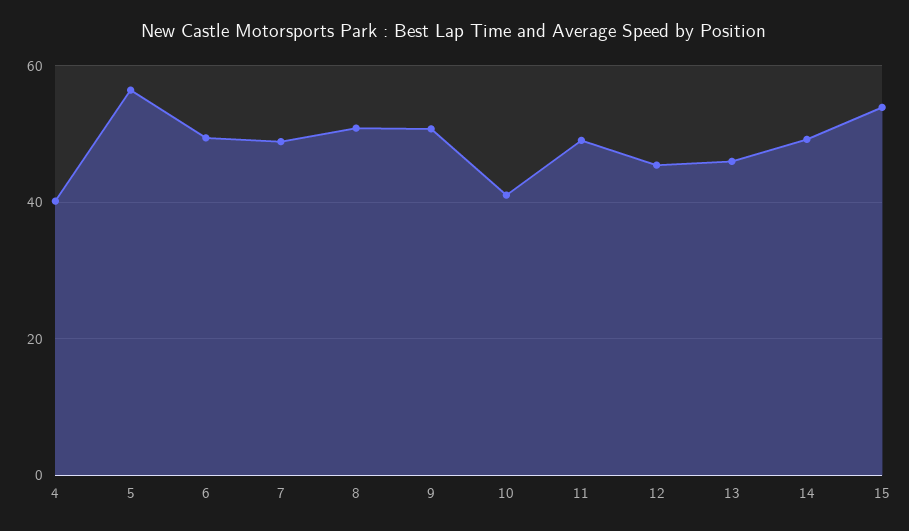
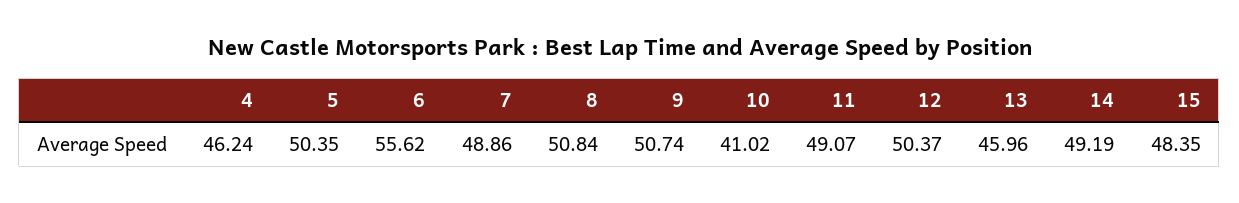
  {
-   "4": 40,
+   "4": 46.24,
-   "5": 56,
+   "5": 50.35,
-   "6": 50,
+   "6": 55.62,
    "7": 48.86,
    "8": 50.84,
    "9": 50.74,
    "10": 41.02,
    "11": 49.07,
-   "12": 46,
+   "12": 50.37,
    "13": 45.96,
    "14": 49.19,
-   "15": 54
+   "15": 48.35
  }

